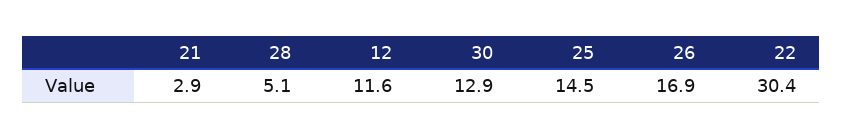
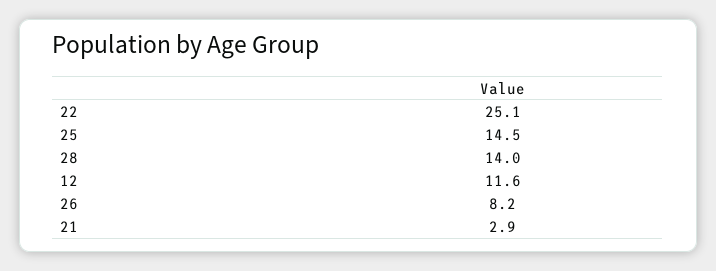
  {
    "21": 2.9,
-   "28": 5.1,
+   "28": 14,
    "12": 11.6,
-   "30": 12.9,
    "25": 14.5,
-   "26": 16.9,
+   "26": 8.2,
-   "22": 30.4
+   "22": 25.1
  }

